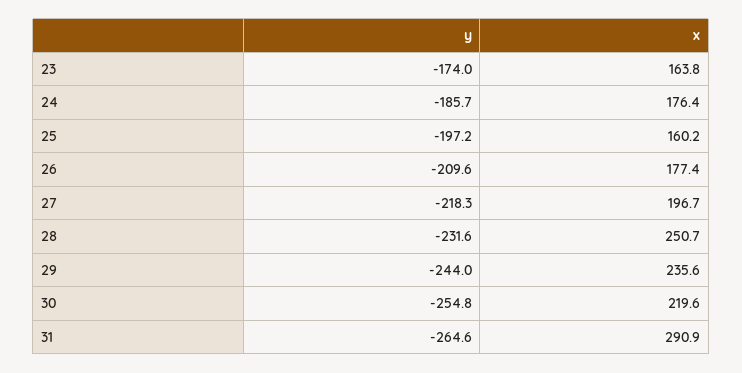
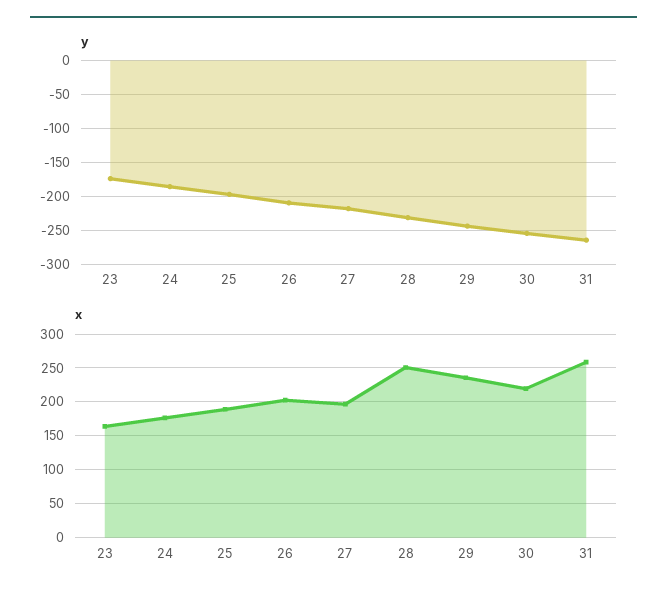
  {
    "y": {
      "23": -174,
      "24": -185.7,
      "25": -197.2,
      "26": -209.6,
      "27": -218.3,
      "28": -231.6,
      "29": -244,
      "30": -254.8,
      "31": -264.6
    },
    "x": {
      "23": 163.8,
      "24": 176.4,
-     "25": 160.2,
+     "25": 190,
-     "26": 177.4,
+     "26": 200,
      "27": 196.7,
      "28": 250.7,
      "29": 235.6,
      "30": 219.6,
-     "31": 290.9
+     "31": 260
    }
  }

